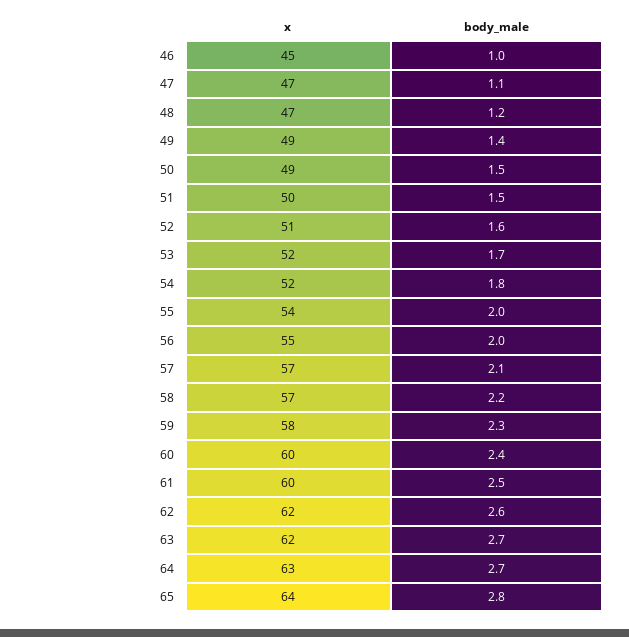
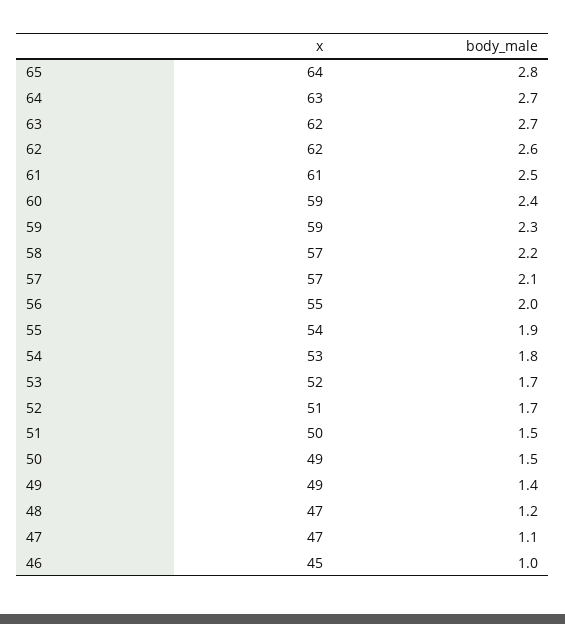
  {
    "x": {
      "46": 45,
      "47": 47,
      "48": 47,
      "49": 49,
      "50": 49,
      "51": 50,
      "52": 51,
      "53": 52,
-     "54": 52,
+     "54": 53,
      "55": 54,
      "56": 55,
      "57": 57,
      "58": 57,
-     "59": 58,
+     "59": 59,
-     "60": 60,
+     "60": 59,
-     "61": 60,
+     "61": 61,
      "62": 62,
      "63": 62,
      "64": 63,
      "65": 64
    },
    "body_male": {
      "46": 1,
      "47": 1.1,
      "48": 1.2,
      "49": 1.4,
      "50": 1.5,
      "51": 1.5,
-     "52": 1.6,
+     "52": 1.7,
      "53": 1.7,
      "54": 1.8,
-     "55": 2,
+     "55": 1.9,
      "56": 2,
      "57": 2.1,
      "58": 2.2,
      "59": 2.3,
      "60": 2.4,
      "61": 2.5,
      "62": 2.6,
      "63": 2.7,
      "64": 2.7,
      "65": 2.8
    }
  }

